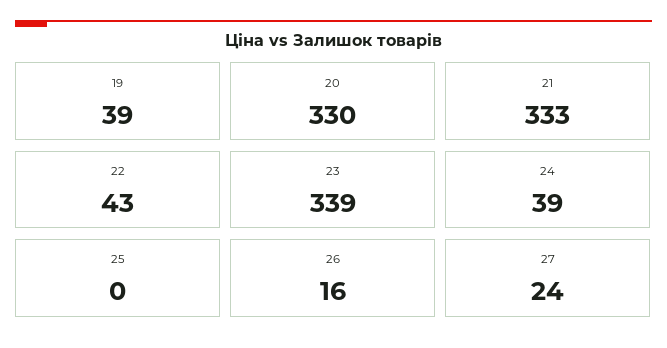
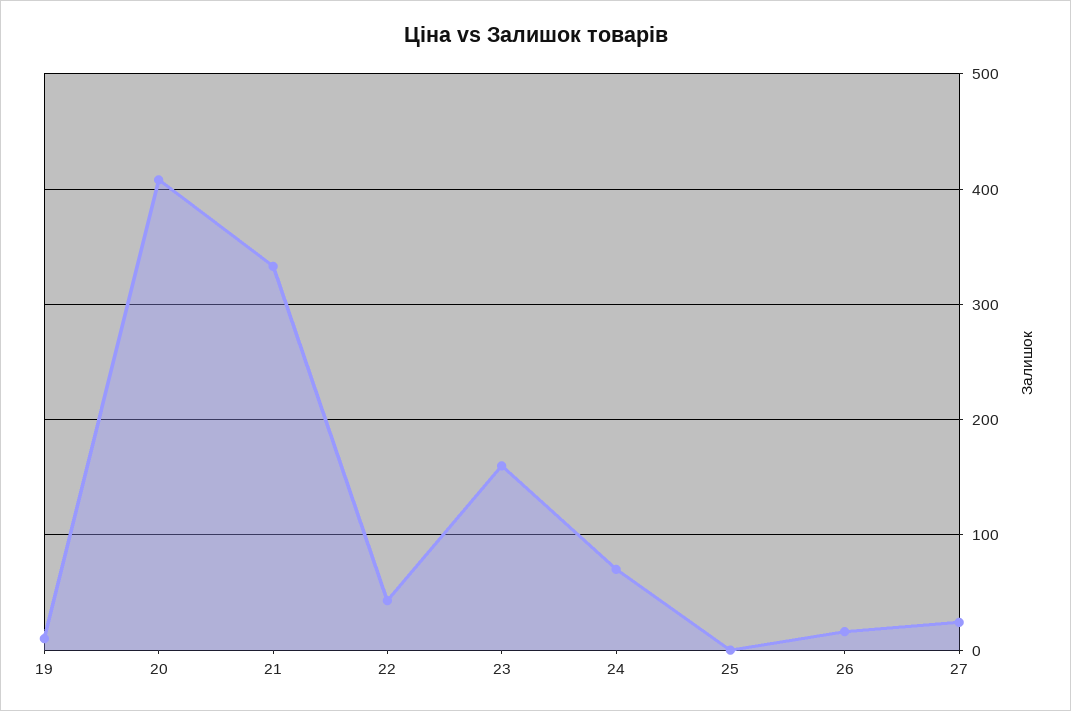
  {
-   "19": 39,
+   "19": 10,
-   "20": 330,
+   "20": 410,
    "21": 333,
    "22": 43,
-   "23": 339,
+   "23": 160,
-   "24": 39,
+   "24": 70,
    "25": 0,
    "26": 16,
    "27": 24
  }

